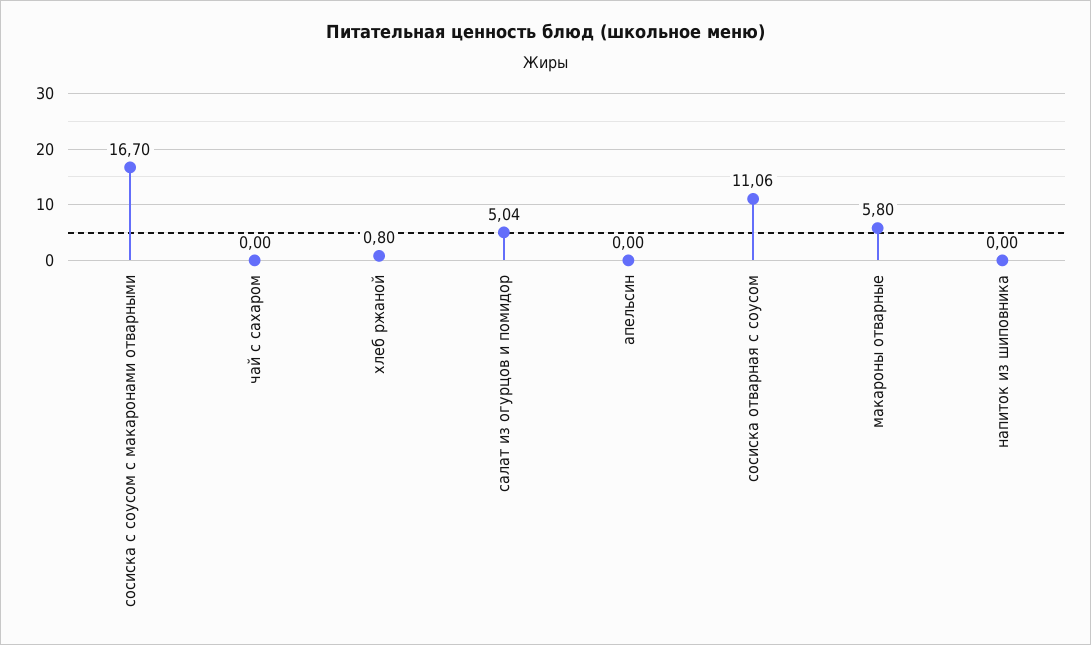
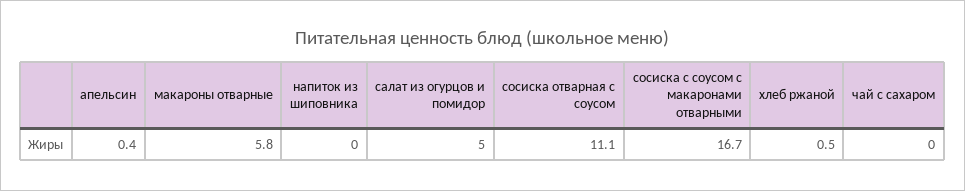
  {
    "сосиска с соусом с макаронами отварными": 16.7,
    "чай с сахаром": 0,
-   "хлеб ржаной": 0.8,
+   "хлеб ржаной": 0.5,
    "салат из огурцов и помидор": 5.04,
-   "апельсин": 0,
+   "апельсин": 0.4,
    "сосиска отварная с соусом": 11.06,
    "макароны отварные": 5.8,
    "напиток из шиповника": 0
  }

